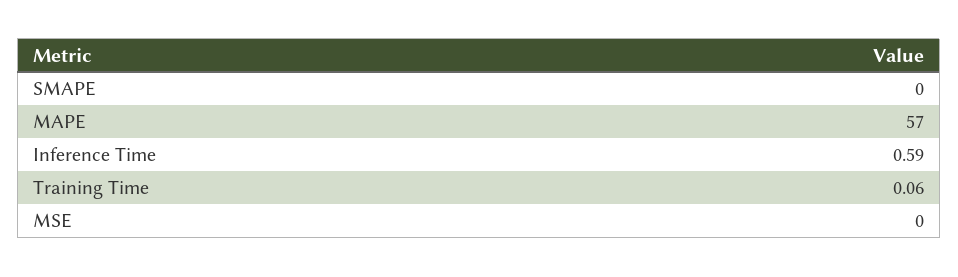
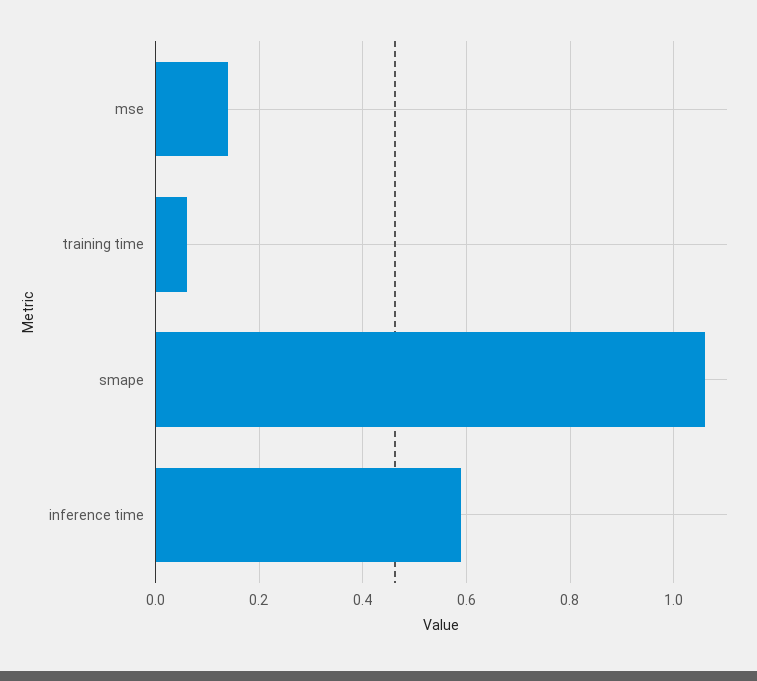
  {
-   "SMAPE": 0,
+   "SMAPE": 1.05,
-   "MAPE": 57,
    "Inference Time": 0.59,
    "Training Time": 0.06,
-   "MSE": 0
+   "MSE": 0.15
  }

